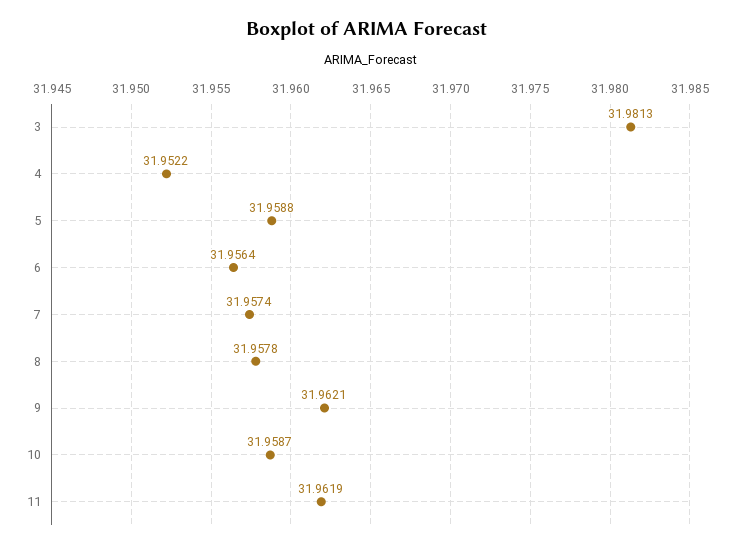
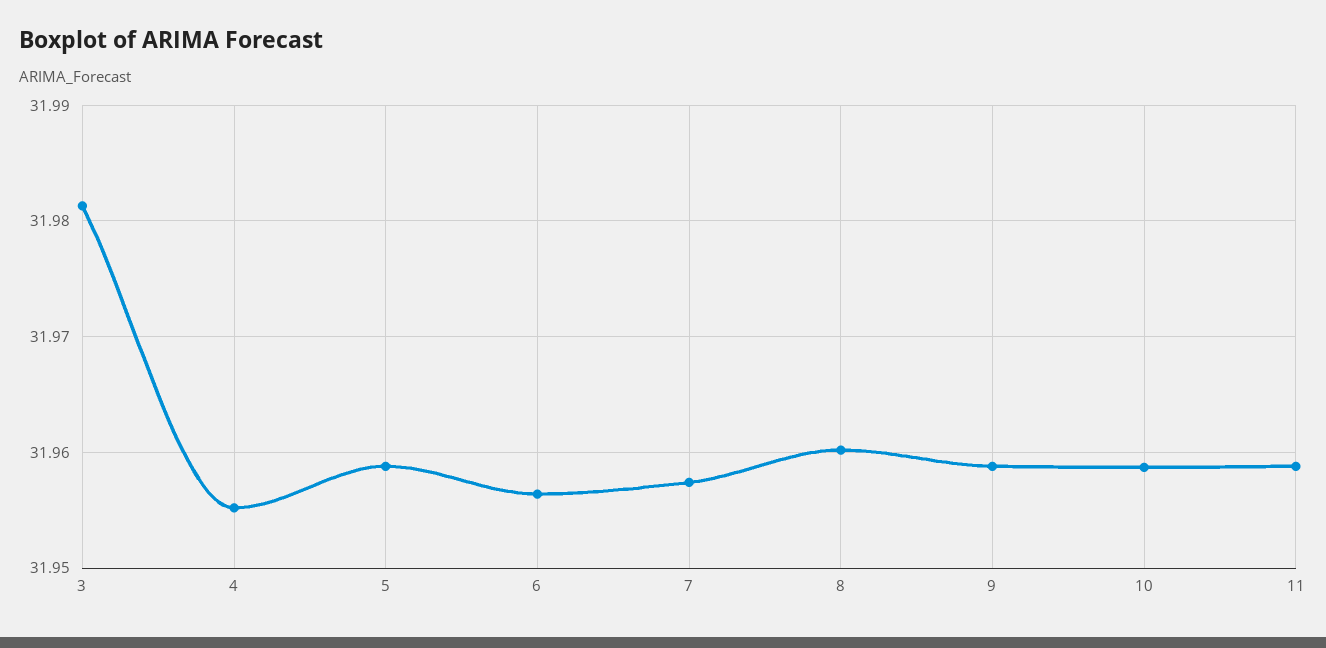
  {
    "3": 31.9813,
-   "4": 31.9522,
+   "4": 31.955,
    "5": 31.9588,
    "6": 31.9564,
    "7": 31.9574,
-   "8": 31.9578,
+   "8": 31.96,
-   "9": 31.9621,
+   "9": 31.959,
    "10": 31.9587,
-   "11": 31.9619
+   "11": 31.959
  }

